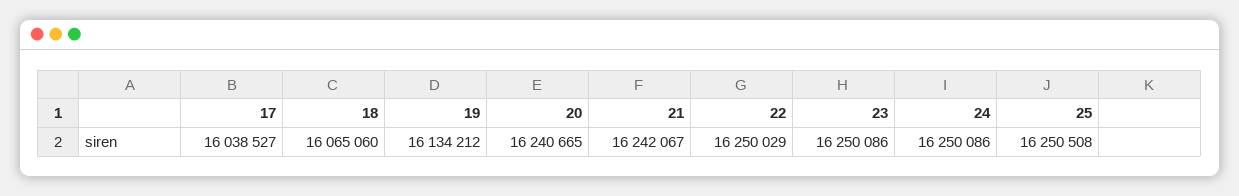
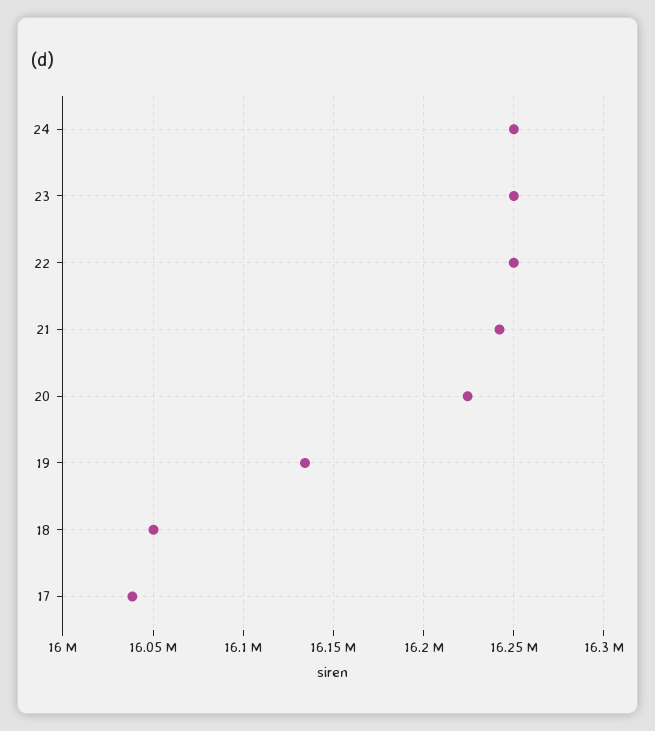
  {
    "17": 16038527,
-   "18": 16065060,
+   "18": 16050000,
    "19": 16134212,
-   "20": 16240665,
+   "20": 16225000,
    "21": 16242067,
    "22": 16250029,
    "23": 16250086,
-   "24": 16250086,
+   "24": 16250086
-   "25": 16250508
  }

